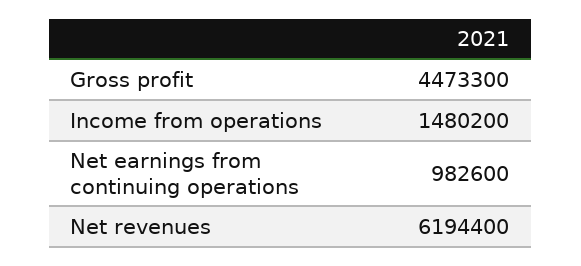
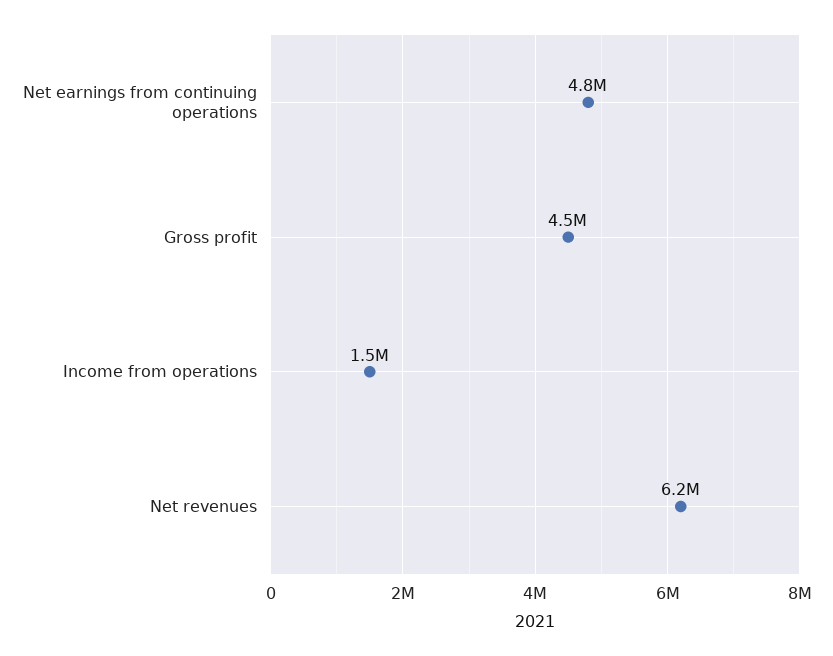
  {
    "Gross profit": 4473300,
    "Income from operations": 1480200,
-   "Net earnings from continuing operations": 982600,
+   "Net earnings from continuing operations": 4800000,
    "Net revenues": 6194400
  }

